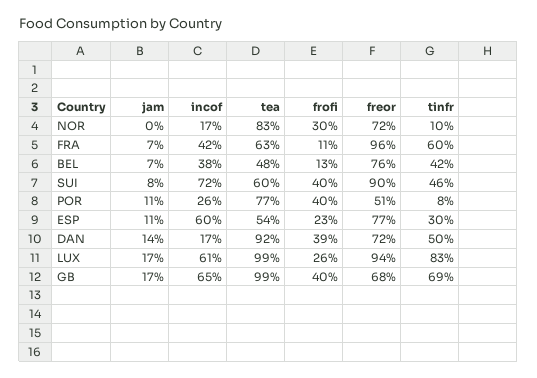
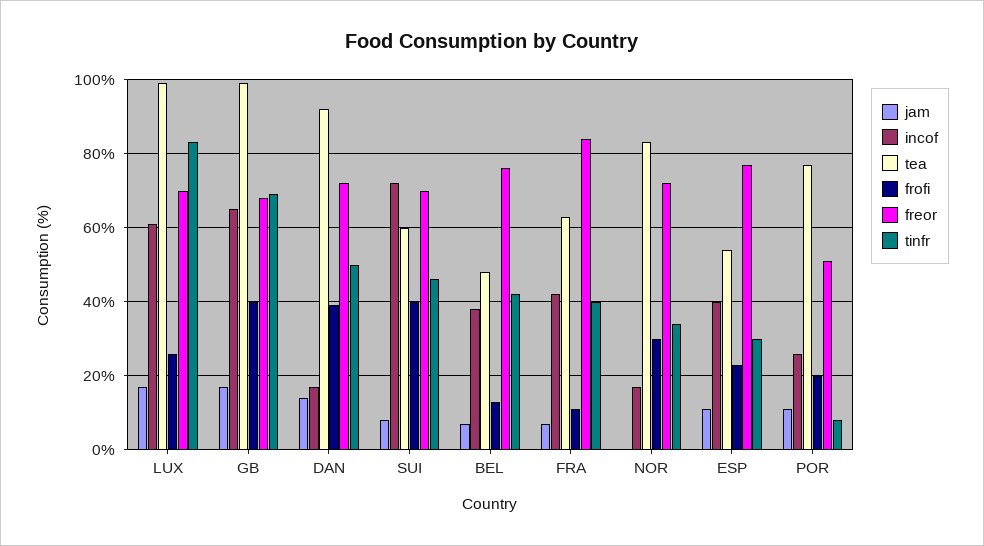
  {
    "jam": {
      "NOR": 0,
      "FRA": 7,
      "BEL": 7,
      "SUI": 8,
      "POR": 11,
      "ESP": 11,
      "DAN": 14,
      "LUX": 17,
      "GB": 17
    },
    "incof": {
      "NOR": 17,
      "FRA": 42,
      "BEL": 38,
      "SUI": 72,
      "POR": 26,
-     "ESP": 60,
+     "ESP": 40,
      "DAN": 17,
      "LUX": 61,
      "GB": 65
    },
    "tea": {
      "NOR": 83,
      "FRA": 63,
      "BEL": 48,
      "SUI": 60,
      "POR": 77,
      "ESP": 54,
      "DAN": 92,
      "LUX": 99,
      "GB": 99
    },
    "frofi": {
      "NOR": 30,
      "FRA": 11,
      "BEL": 13,
      "SUI": 40,
-     "POR": 40,
+     "POR": 20,
      "ESP": 23,
      "DAN": 39,
      "LUX": 26,
      "GB": 40
    },
    "freor": {
      "NOR": 72,
-     "FRA": 96,
+     "FRA": 85,
      "BEL": 76,
-     "SUI": 90,
+     "SUI": 70,
      "POR": 51,
      "ESP": 77,
      "DAN": 72,
-     "LUX": 94,
+     "LUX": 70,
      "GB": 68
    },
    "tinfr": {
-     "NOR": 10,
+     "NOR": 35,
-     "FRA": 60,
+     "FRA": 40,
      "BEL": 42,
      "SUI": 46,
      "POR": 8,
      "ESP": 30,
      "DAN": 50,
      "LUX": 83,
      "GB": 69
    }
  }

